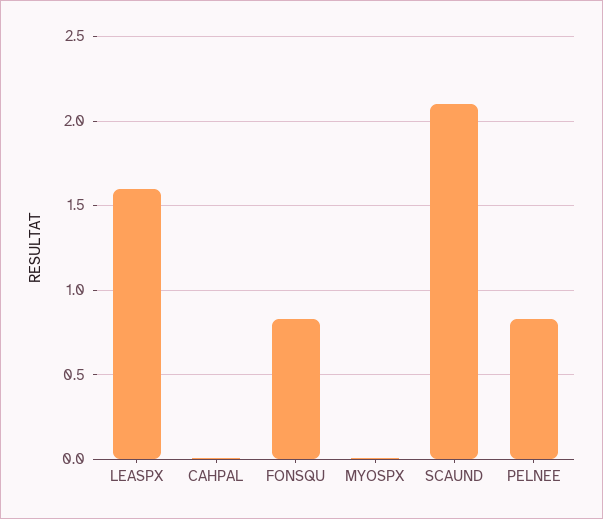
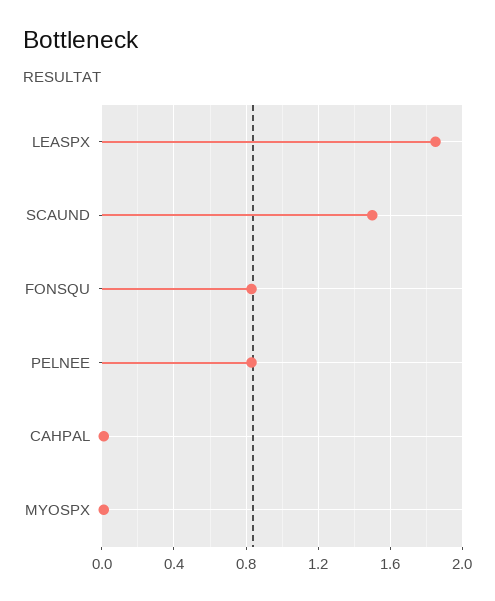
  {
-   "LEASPX": 1.6,
+   "LEASPX": 1.85,
    "CAHPAL": 0,
    "FONSQU": 0.85,
    "MYOSPX": 0,
-   "SCAUND": 2.1,
+   "SCAUND": 1.5,
    "PELNEE": 0.85
  }

